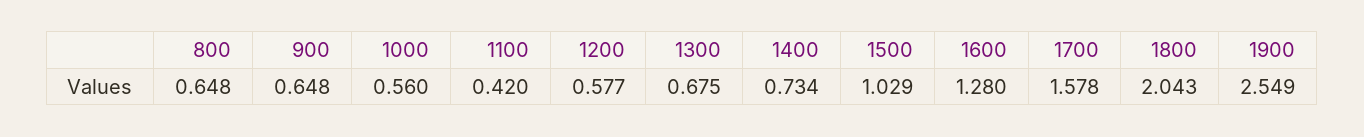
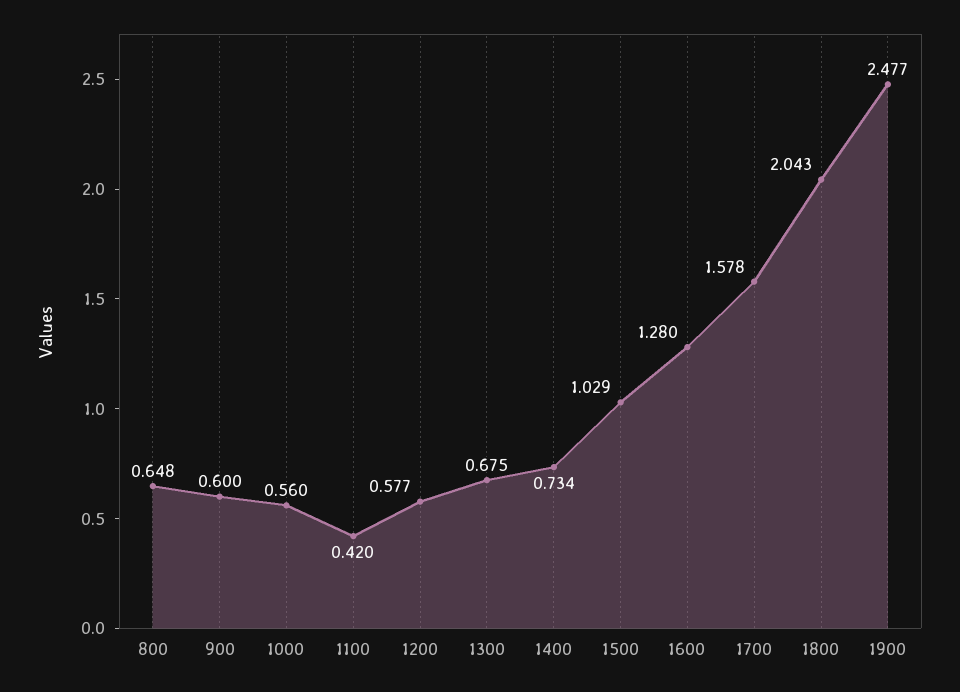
  {
    "800": 0.648,
-   "900": 0.648,
+   "900": 0.6,
    "1000": 0.56,
    "1100": 0.42,
    "1200": 0.577,
    "1300": 0.675,
    "1400": 0.734,
    "1500": 1.029,
    "1600": 1.28,
    "1700": 1.578,
    "1800": 2.043,
-   "1900": 2.549
+   "1900": 2.477
  }

